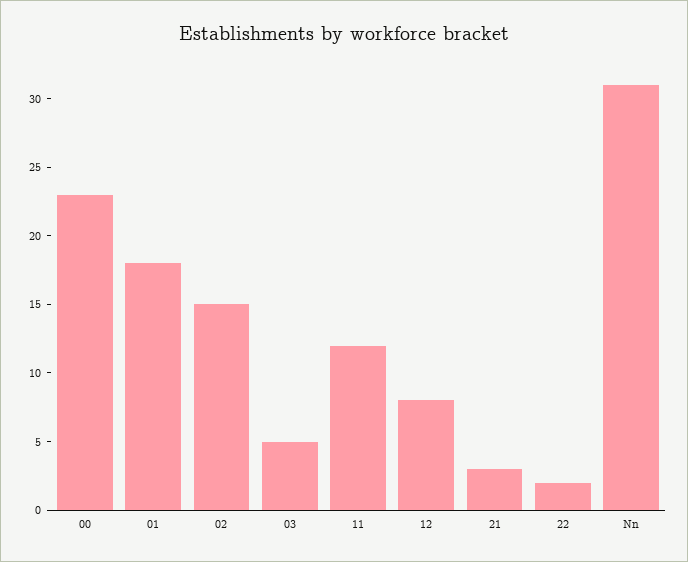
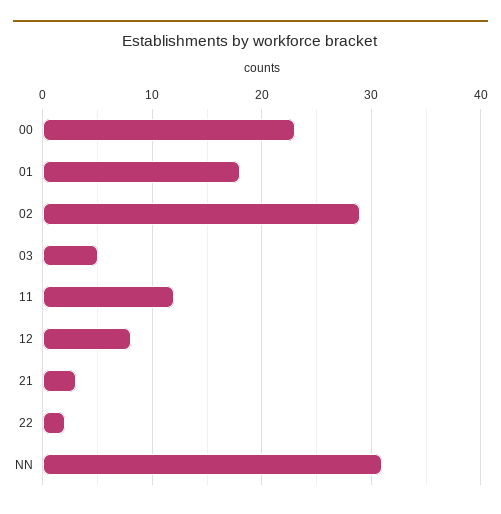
  {
    "00": 23,
    "01": 18,
-   "02": 15,
+   "02": 29,
    "03": 5,
    "11": 12,
    "12": 8,
    "21": 3,
    "22": 2,
    "Nn": 31
  }

